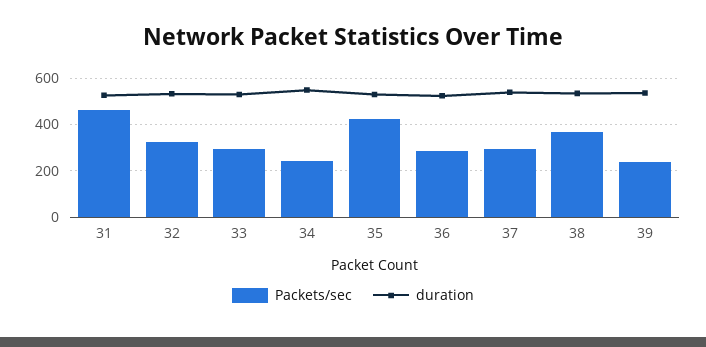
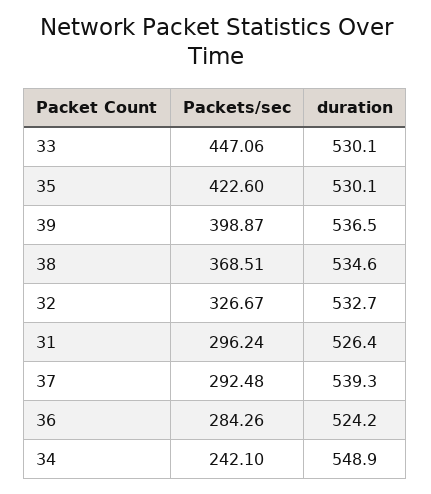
  {
    "Packets/sec": {
-     "31": 450,
+     "31": 296.24,
      "32": 326.67,
-     "33": 300,
+     "33": 447.06,
      "34": 242.1,
      "35": 422.6,
      "36": 284.26,
      "37": 292.48,
      "38": 368.51,
-     "39": 250
+     "39": 398.87
    },
    "duration": {
      "31": 526.4,
      "32": 532.7,
      "33": 530.1,
      "34": 548.9,
      "35": 530.1,
      "36": 524.2,
      "37": 539.3,
      "38": 534.6,
      "39": 536.5
    }
  }

